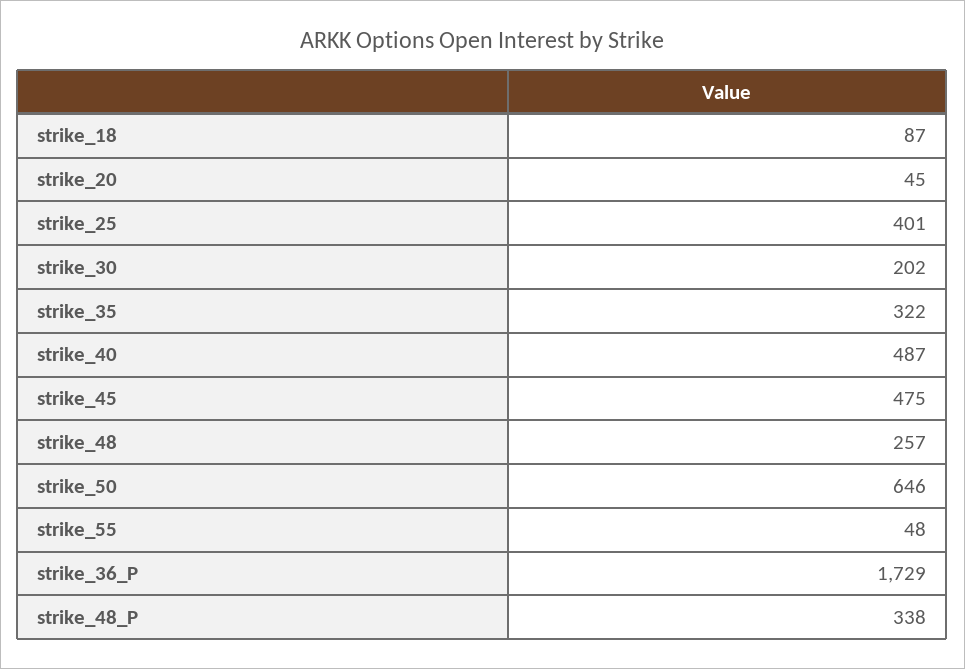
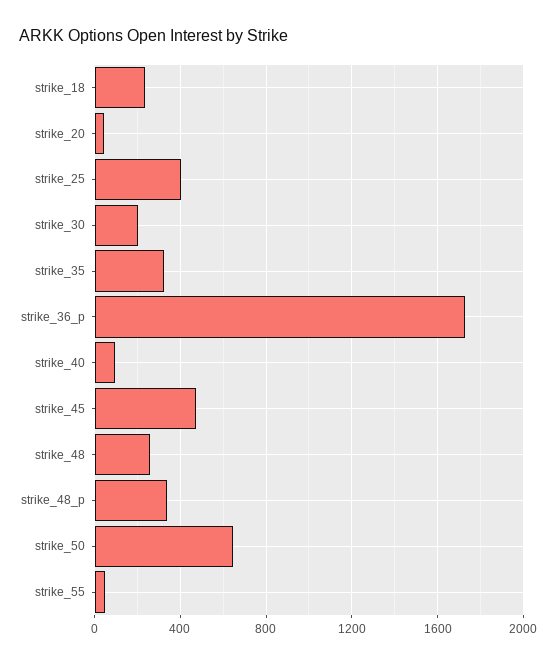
  {
-   "strike_18": 87,
+   "strike_18": 250,
    "strike_20": 45,
    "strike_25": 401,
    "strike_30": 202,
    "strike_35": 322,
-   "strike_40": 487,
+   "strike_40": 100,
    "strike_45": 475,
    "strike_48": 257,
    "strike_50": 646,
    "strike_55": 48,
    "strike_36_P": 1729,
    "strike_48_P": 338
  }

